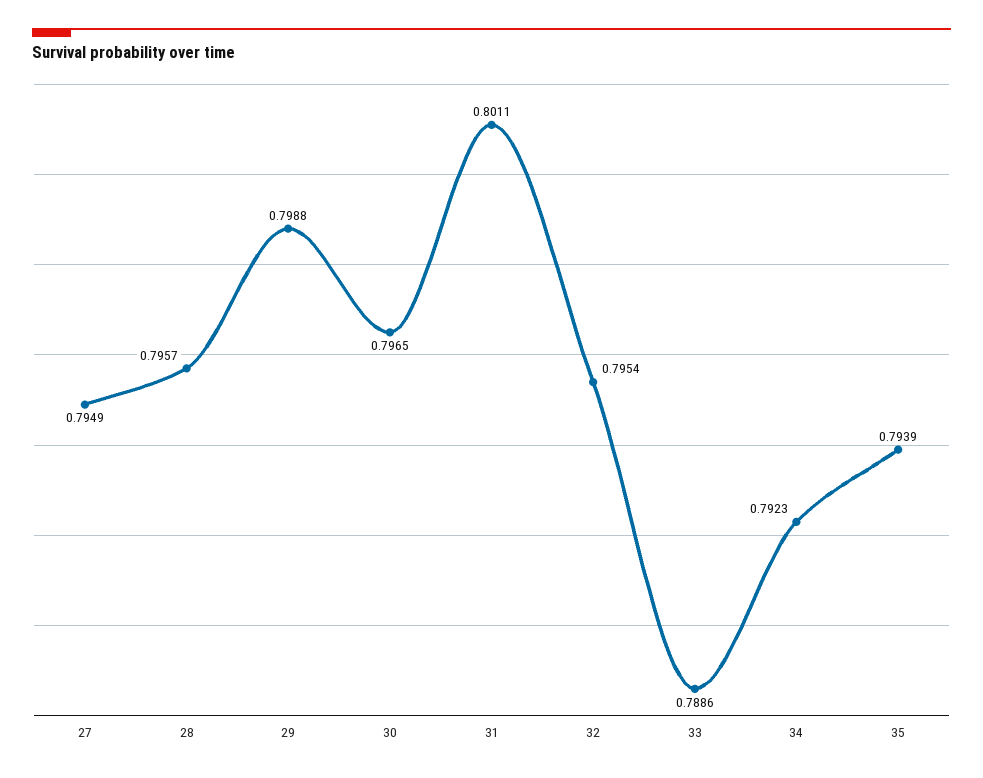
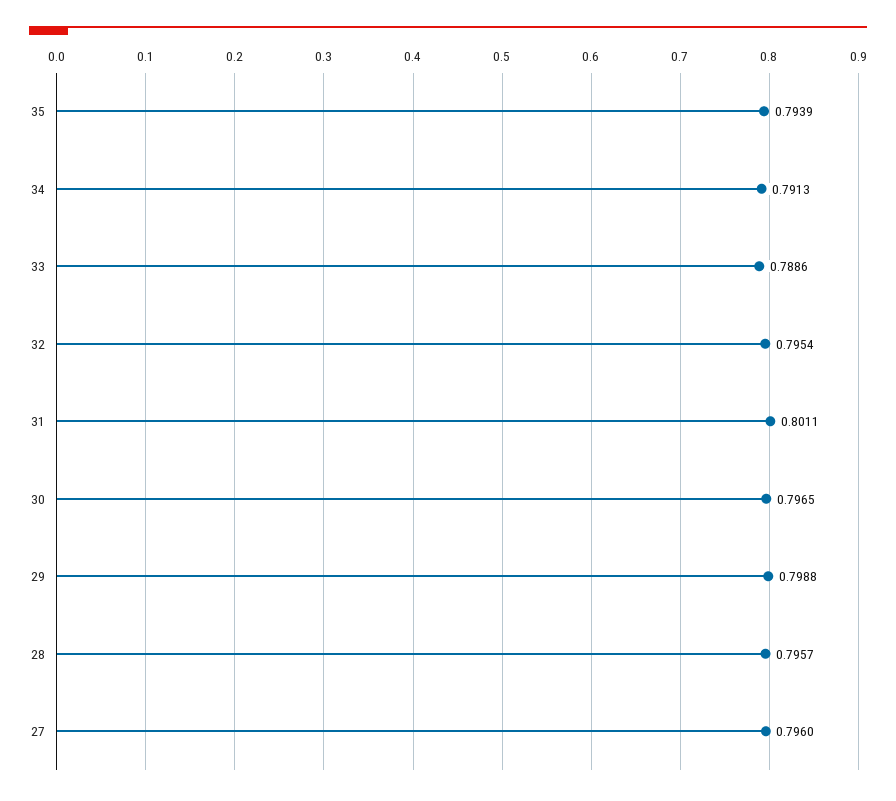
  {
-   "27": 0.7949,
+   "27": 0.796,
    "28": 0.7957,
    "29": 0.7988,
    "30": 0.7965,
    "31": 0.8011,
    "32": 0.7954,
    "33": 0.7886,
-   "34": 0.7923,
+   "34": 0.7913,
    "35": 0.7939
  }

